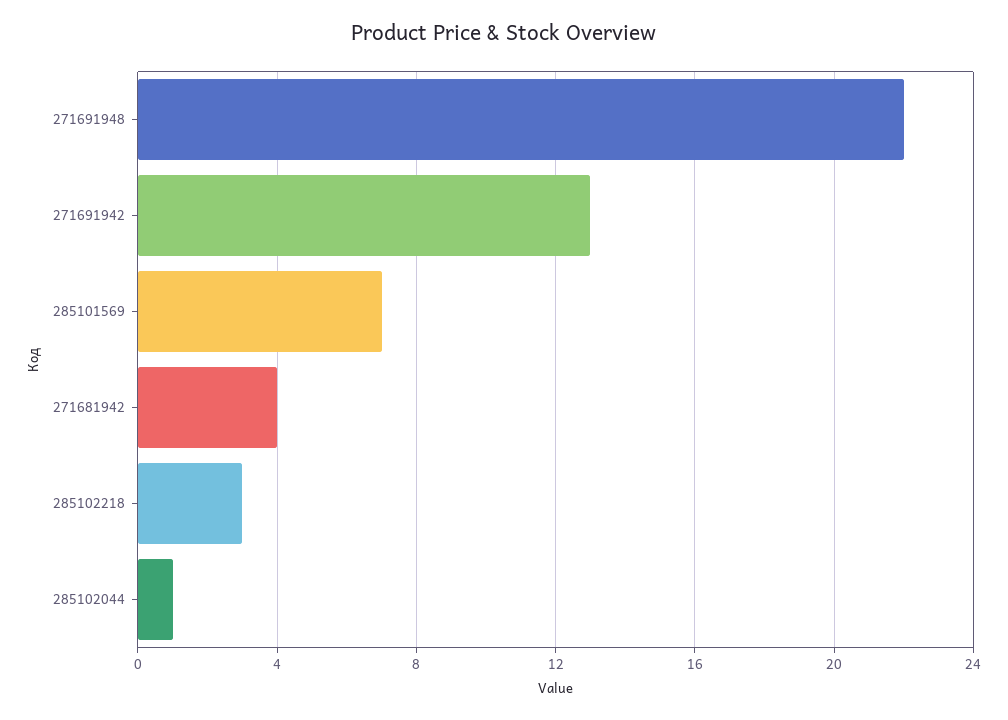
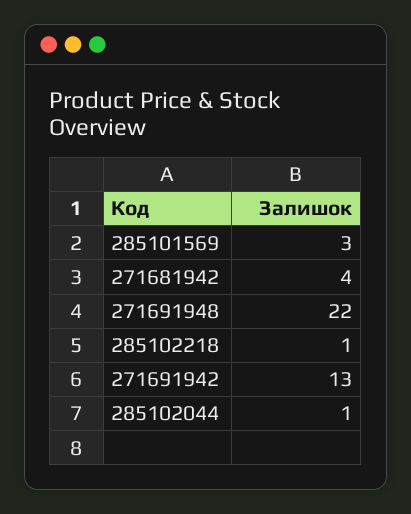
  {
    "271691948": 22,
    "271691942": 13,
-   "285101569": 7,
+   "285101569": 3,
    "271681942": 4,
-   "285102218": 3,
+   "285102218": 1,
    "285102044": 1
  }

